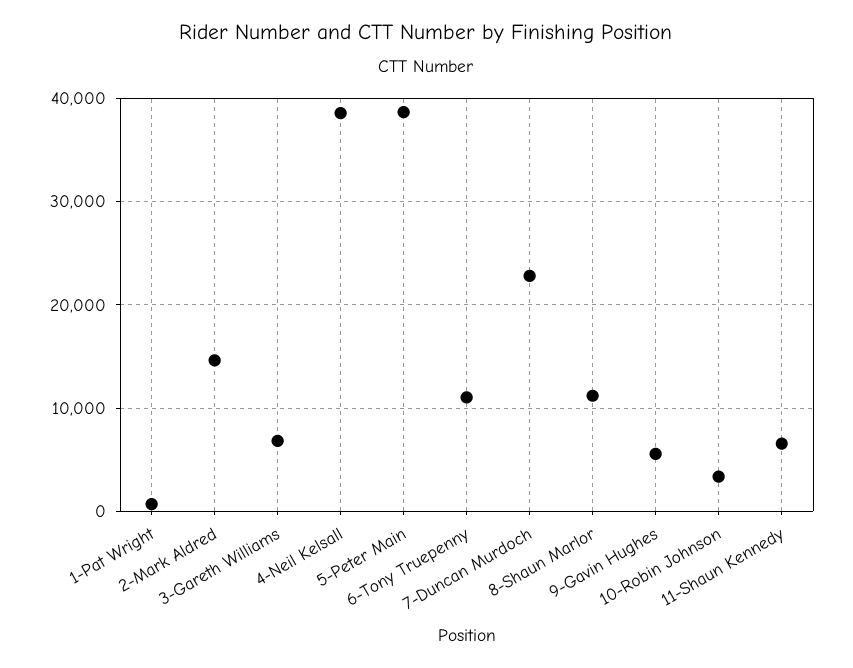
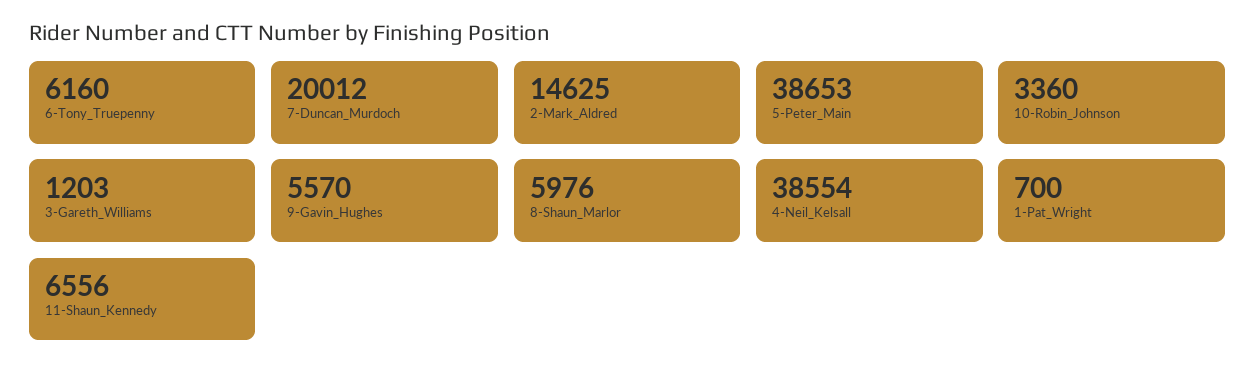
  {
    "1-Pat Wright": 700,
    "2-Mark Aldred": 14625,
-   "3-Gareth Williams": 7000,
+   "3-Gareth Williams": 1203,
    "4-Neil Kelsall": 38554,
    "5-Peter Main": 38653,
-   "6-Tony Truepenny": 11000,
+   "6-Tony Truepenny": 6160,
-   "7-Duncan Murdoch": 23000,
+   "7-Duncan Murdoch": 20012,
-   "8-Shaun Marlor": 11000,
+   "8-Shaun Marlor": 5976,
    "9-Gavin Hughes": 5570,
    "10-Robin Johnson": 3360,
    "11-Shaun Kennedy": 6556
  }

